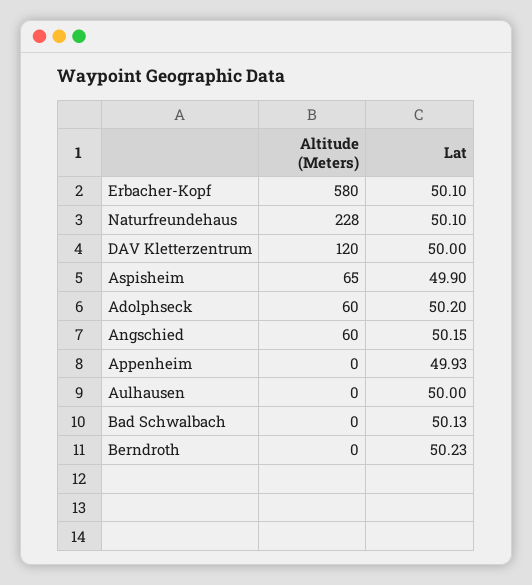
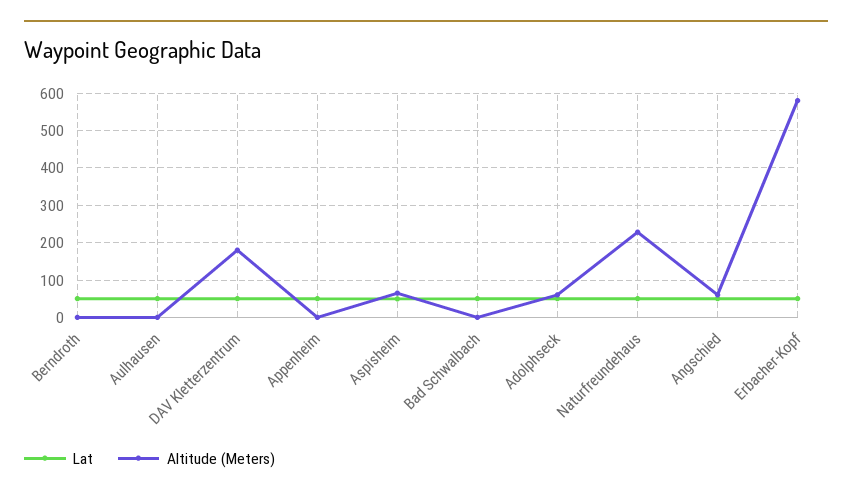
  {
    "Altitude (Meters)": {
      "Erbacher-Kopf": 580,
      "Naturfreundehaus": 228,
-     "DAV Kletterzentrum": 120,
+     "DAV Kletterzentrum": 180,
      "Aspisheim": 65,
      "Adolphseck": 60,
      "Angschied": 60,
      "Appenheim": 0,
      "Aulhausen": 0,
      "Bad Schwalbach": 0,
      "Berndroth": 0
    },
    "Lat": {
      "Erbacher-Kopf": 50.1,
      "Naturfreundehaus": 50.1,
      "DAV Kletterzentrum": 50,
      "Aspisheim": 49.9,
      "Adolphseck": 50.2,
      "Angschied": 50.15,
      "Appenheim": 49.93,
      "Aulhausen": 50,
      "Bad Schwalbach": 50.13,
      "Berndroth": 50.23
    }
  }

